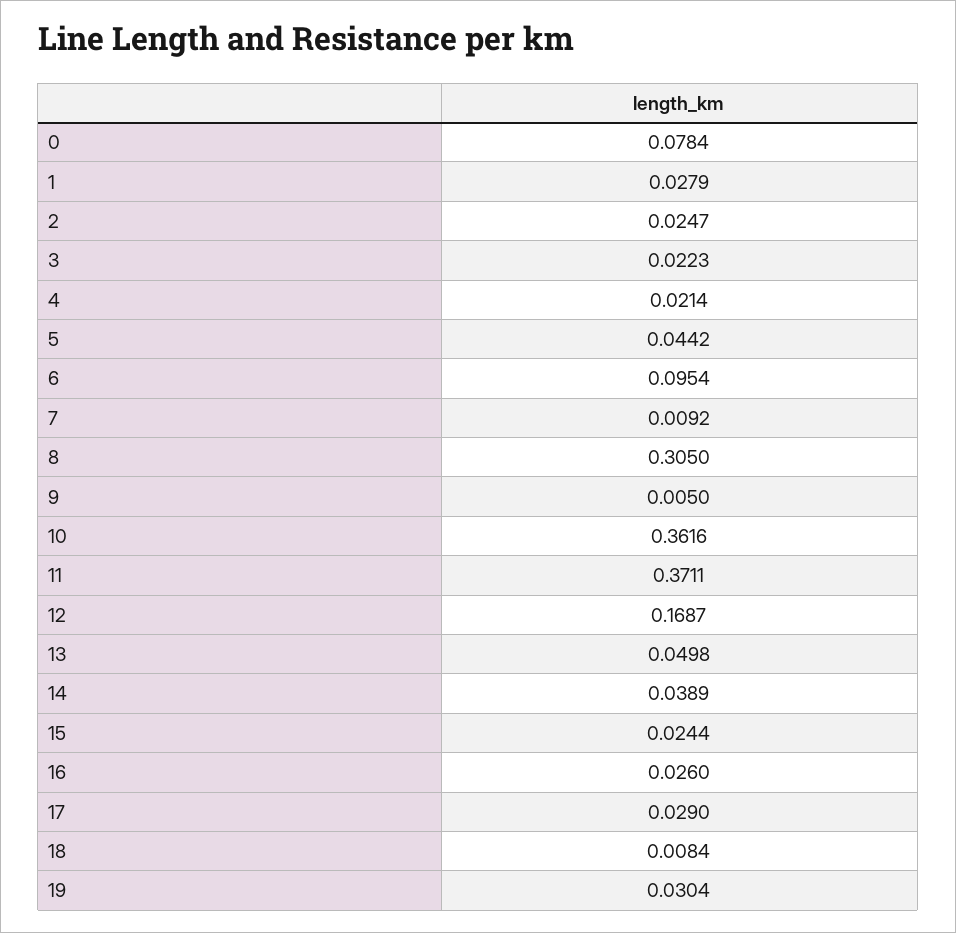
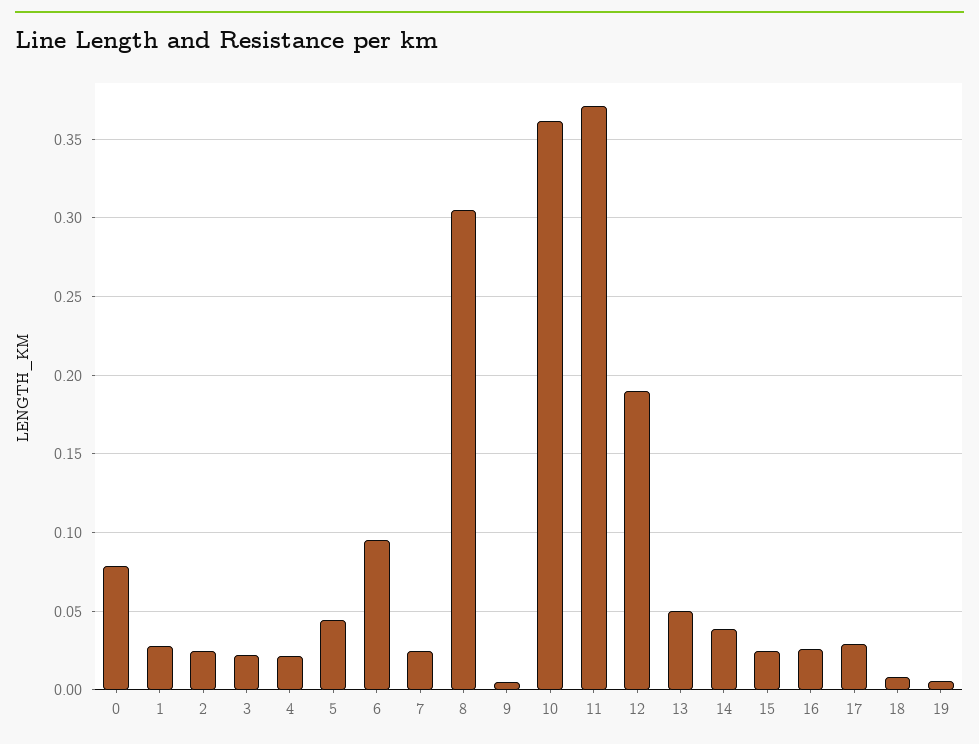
  {
    "0": 0.0784,
    "1": 0.0279,
    "2": 0.0247,
    "3": 0.0223,
    "4": 0.0214,
    "5": 0.0442,
    "6": 0.0954,
-   "7": 0.0092,
+   "7": 0.025,
    "8": 0.305,
    "9": 0.005,
    "10": 0.3616,
    "11": 0.3711,
-   "12": 0.1687,
+   "12": 0.19,
    "13": 0.0498,
    "14": 0.0389,
    "15": 0.0244,
    "16": 0.026,
    "17": 0.029,
    "18": 0.0084,
-   "19": 0.0304
+   "19": 0.005
  }

